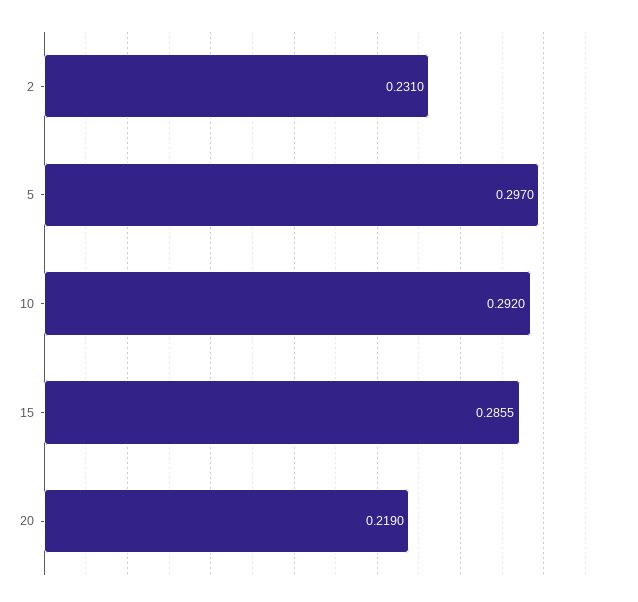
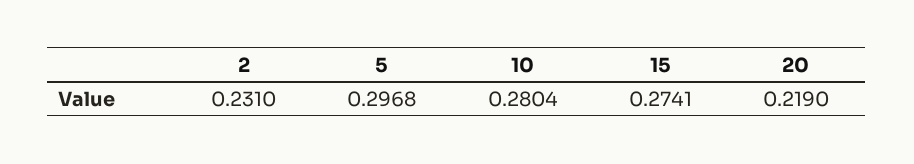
  {
    "2": 0.231,
-   "5": 0.297,
+   "5": 0.2968,
-   "10": 0.292,
+   "10": 0.2804,
-   "15": 0.2855,
+   "15": 0.2741,
    "20": 0.219
  }

